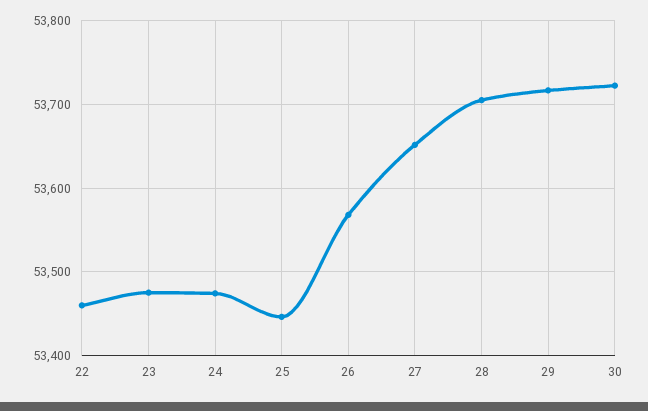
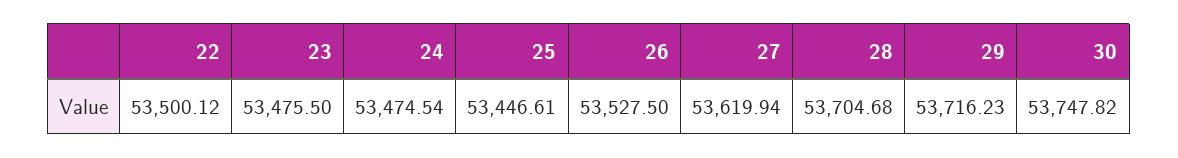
  {
-   "22": 53460,
+   "22": 53500.12,
    "23": 53475.5,
    "24": 53474.54,
    "25": 53446.61,
-   "26": 53570,
+   "26": 53527.5,
-   "27": 53650,
+   "27": 53619.94,
    "28": 53704.68,
    "29": 53716.23,
-   "30": 53720
+   "30": 53747.82
  }

